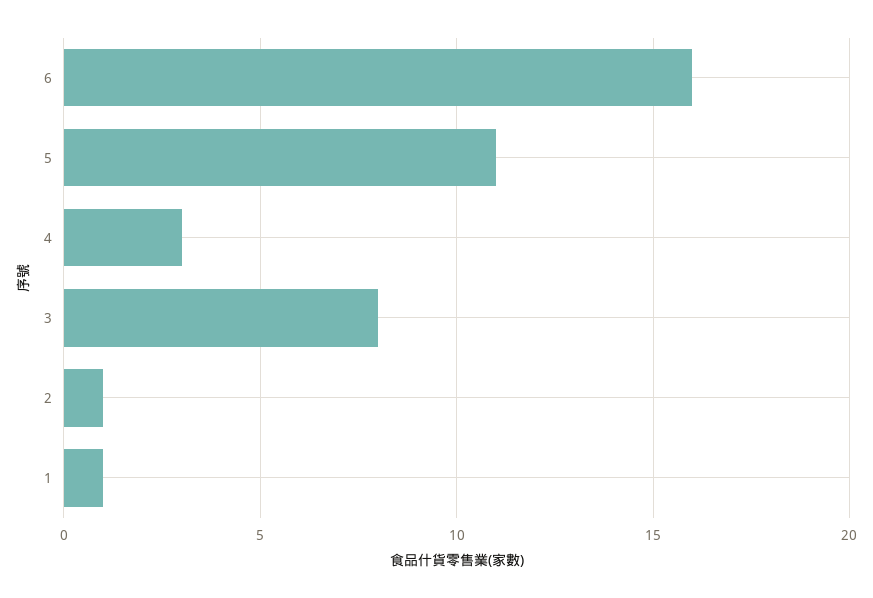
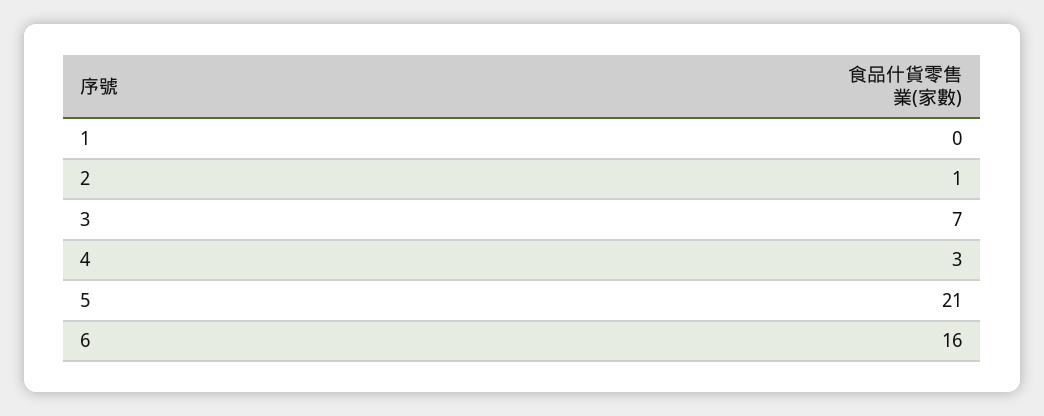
  {
    "6": 16,
-   "5": 11,
+   "5": 21,
    "4": 3,
-   "3": 8,
+   "3": 7,
    "2": 1,
-   "1": 1
+   "1": 0
  }

